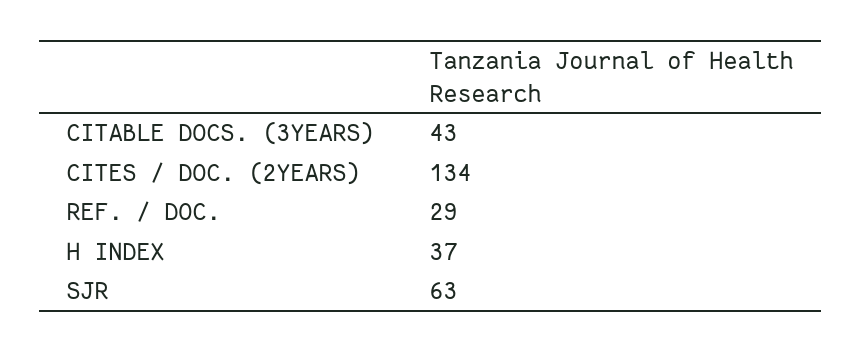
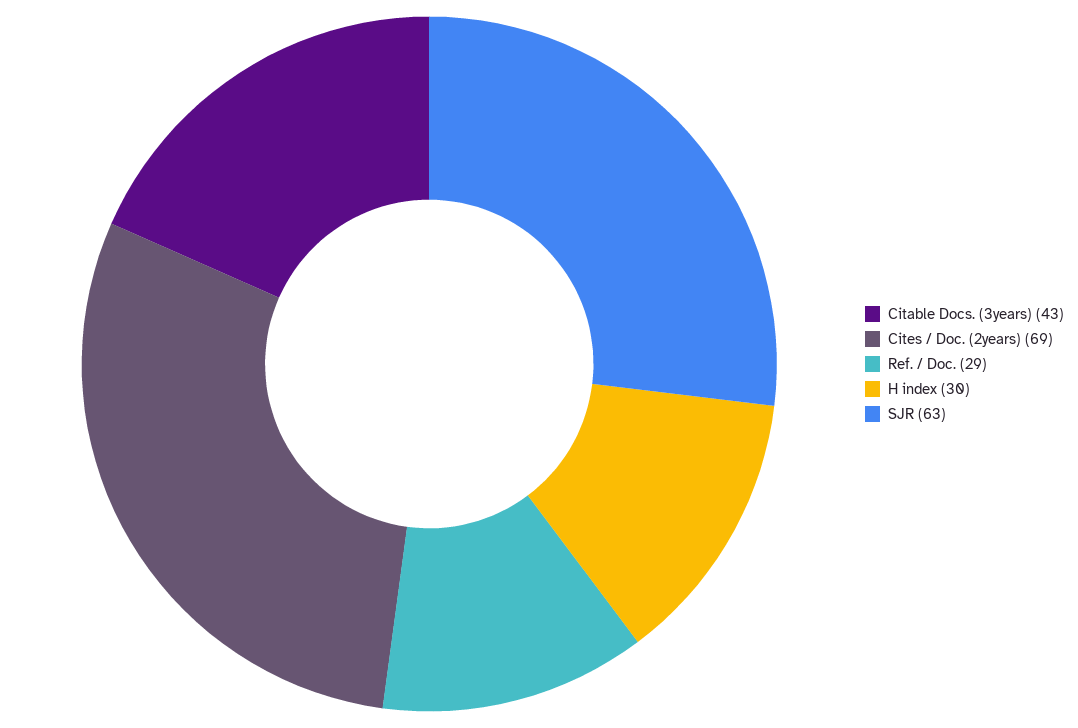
  {
    "CITABLE DOCS. (3YEARS)": 43,
-   "CITES / DOC. (2YEARS)": 134,
+   "CITES / DOC. (2YEARS)": 69,
    "REF. / DOC.": 29,
-   "H INDEX": 37,
+   "H INDEX": 30,
    "SJR": 63
  }

